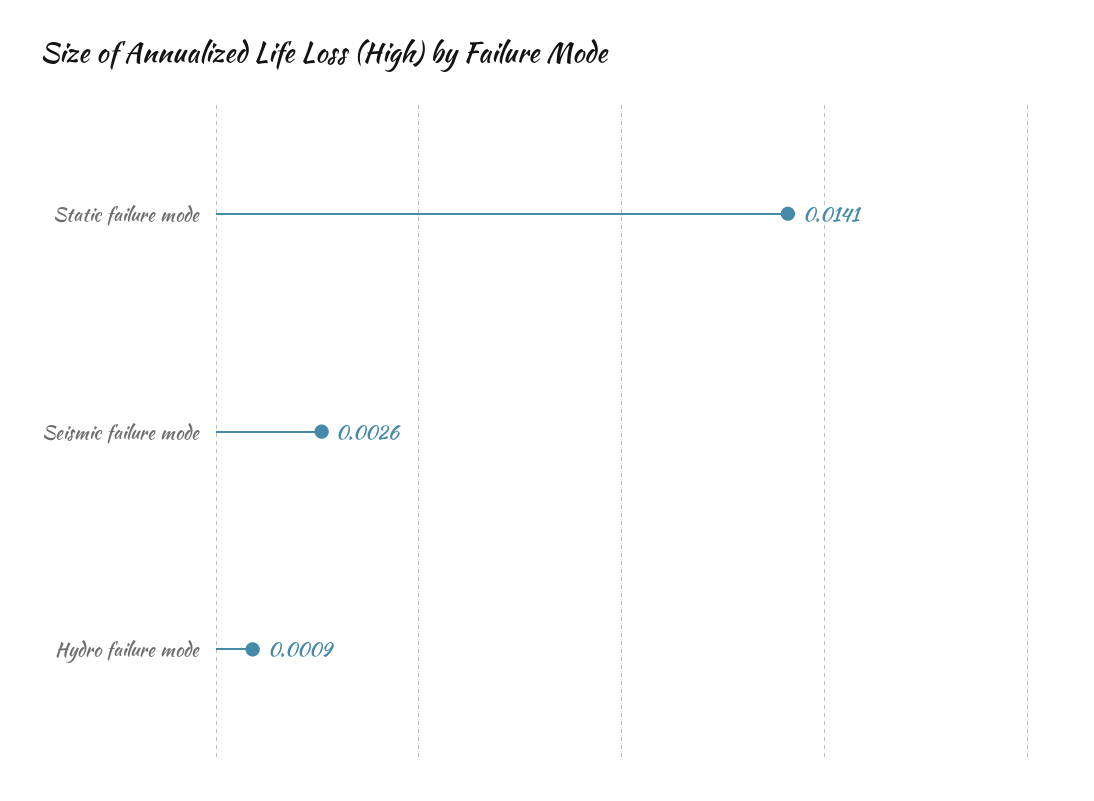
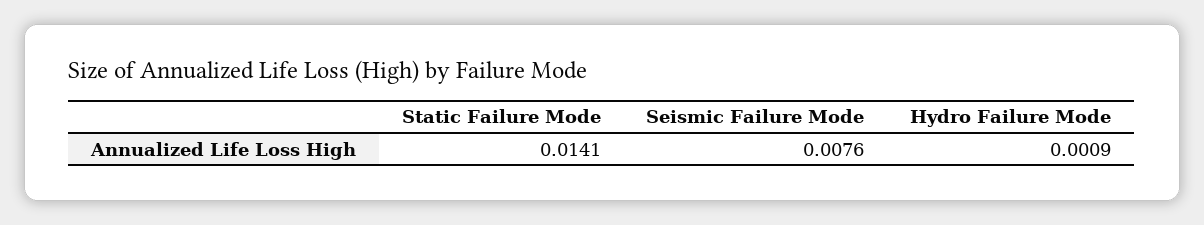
  {
    "Static failure mode": 0.0141,
-   "Seismic failure mode": 0.0026,
+   "Seismic failure mode": 0.0076,
    "Hydro failure mode": 0.0009
  }

